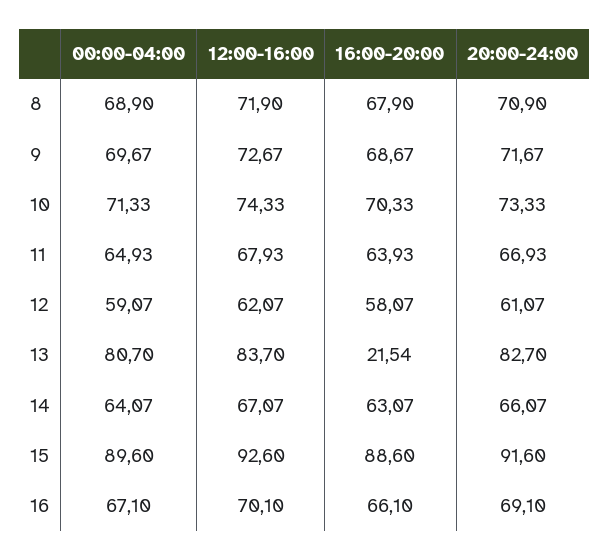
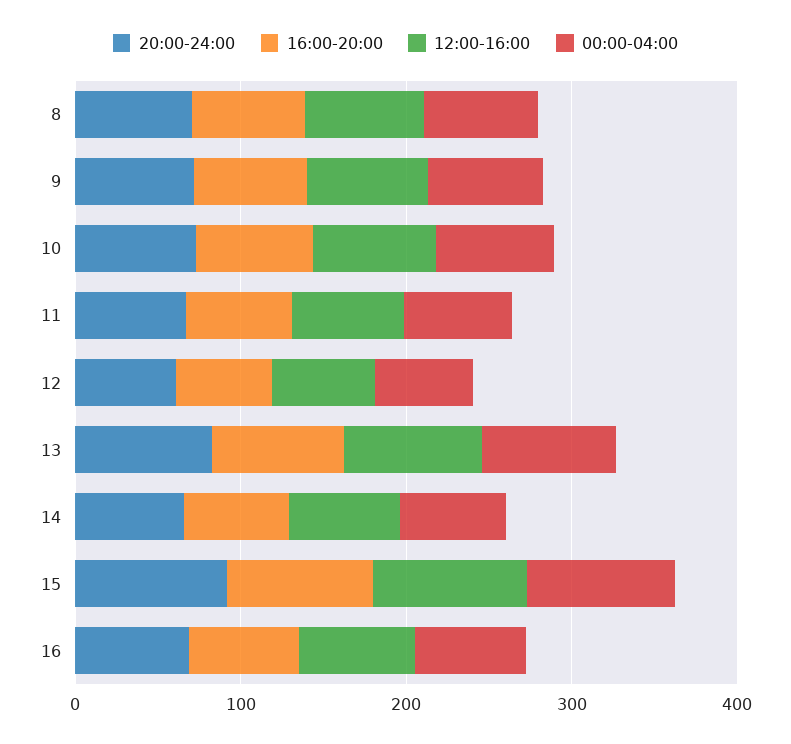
  {
    "00:00-04:00": {
      "8": 68.9,
      "9": 69.67,
      "10": 71.33,
      "11": 64.93,
      "12": 59.07,
      "13": 80.7,
      "14": 64.07,
      "15": 89.6,
      "16": 67.1
    },
    "12:00-16:00": {
      "8": 71.9,
      "9": 72.67,
      "10": 74.33,
      "11": 67.93,
      "12": 62.07,
      "13": 83.7,
      "14": 67.07,
      "15": 92.6,
      "16": 70.1
    },
    "16:00-20:00": {
      "8": 67.9,
      "9": 68.67,
      "10": 70.33,
      "11": 63.93,
      "12": 58.07,
-     "13": 21.54,
+     "13": 80,
      "14": 63.07,
      "15": 88.6,
      "16": 66.1
    },
    "20:00-24:00": {
      "8": 70.9,
      "9": 71.67,
      "10": 73.33,
      "11": 66.93,
      "12": 61.07,
      "13": 82.7,
      "14": 66.07,
      "15": 91.6,
      "16": 69.1
    }
  }

